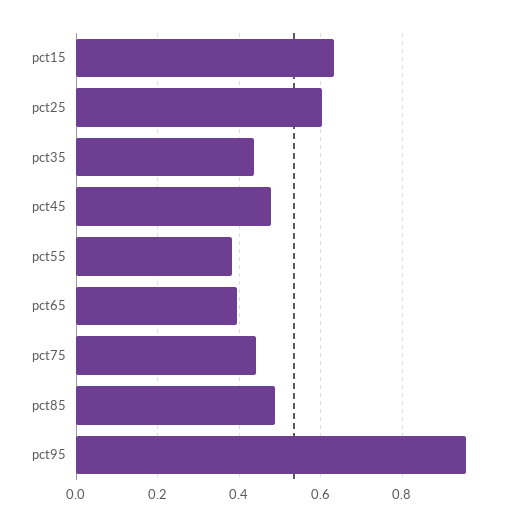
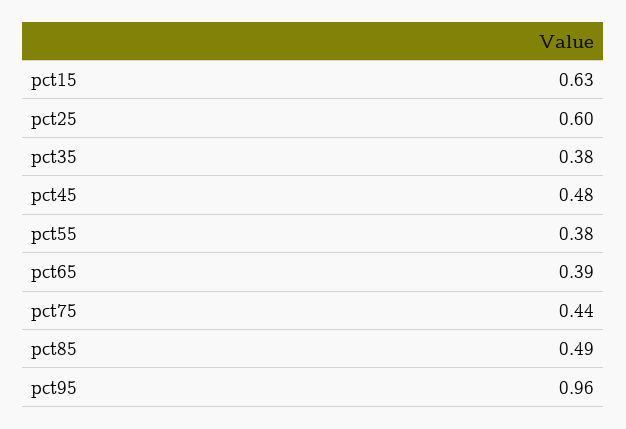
  {
    "pct15": 0.63,
    "pct25": 0.6,
-   "pct35": 0.44,
+   "pct35": 0.38,
    "pct45": 0.48,
    "pct55": 0.38,
    "pct65": 0.39,
    "pct75": 0.44,
    "pct85": 0.49,
    "pct95": 0.96
  }

